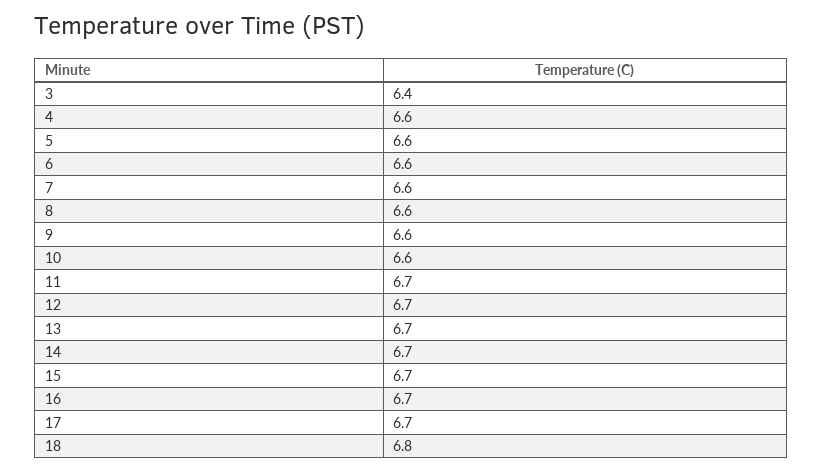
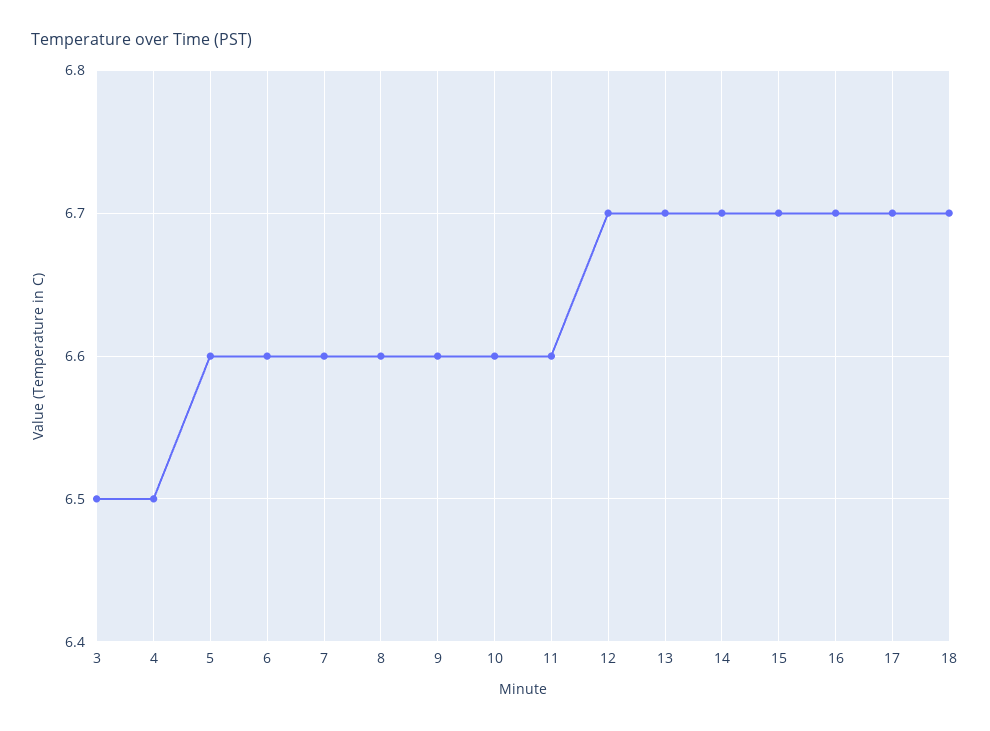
  {
-   "3": 6.4,
+   "3": 6.5,
-   "4": 6.6,
+   "4": 6.5,
    "5": 6.6,
    "6": 6.6,
    "7": 6.6,
    "8": 6.6,
    "9": 6.6,
    "10": 6.6,
-   "11": 6.7,
+   "11": 6.6,
    "12": 6.7,
    "13": 6.7,
    "14": 6.7,
    "15": 6.7,
    "16": 6.7,
    "17": 6.7,
-   "18": 6.8
+   "18": 6.7
  }

